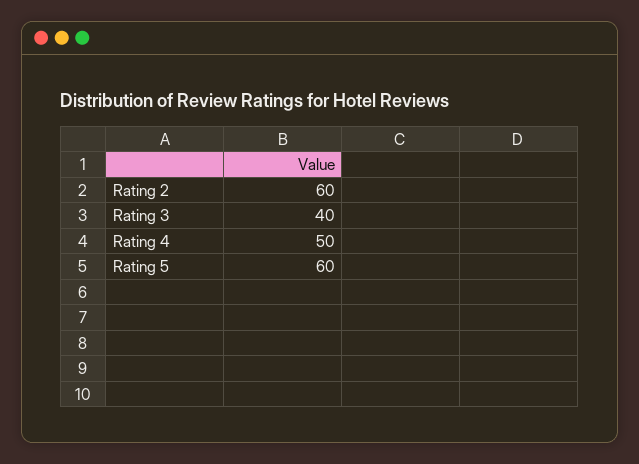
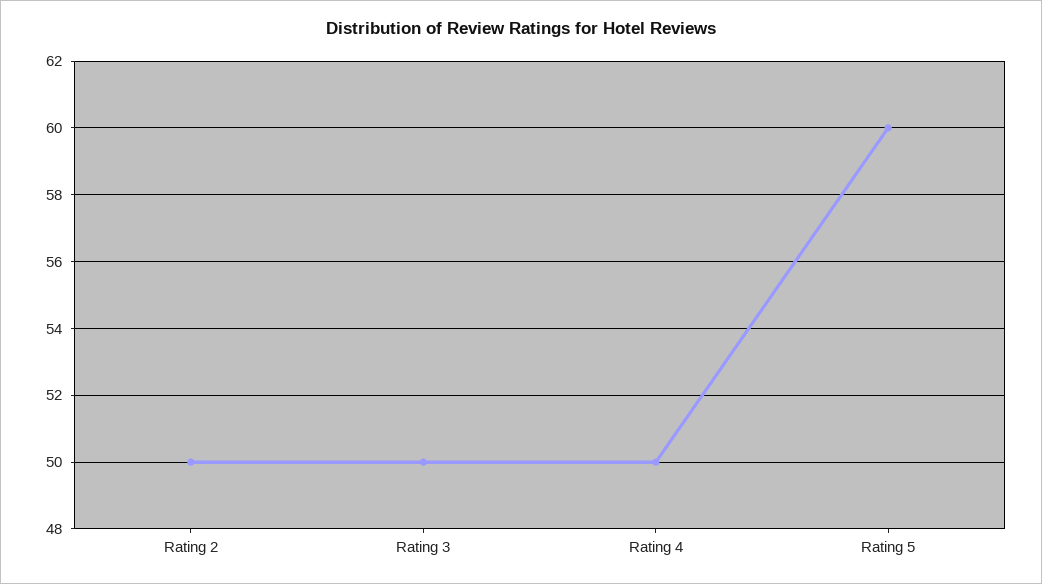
  {
-   "Rating 2": 60,
+   "Rating 2": 50,
-   "Rating 3": 40,
+   "Rating 3": 50,
    "Rating 4": 50,
    "Rating 5": 60
  }

